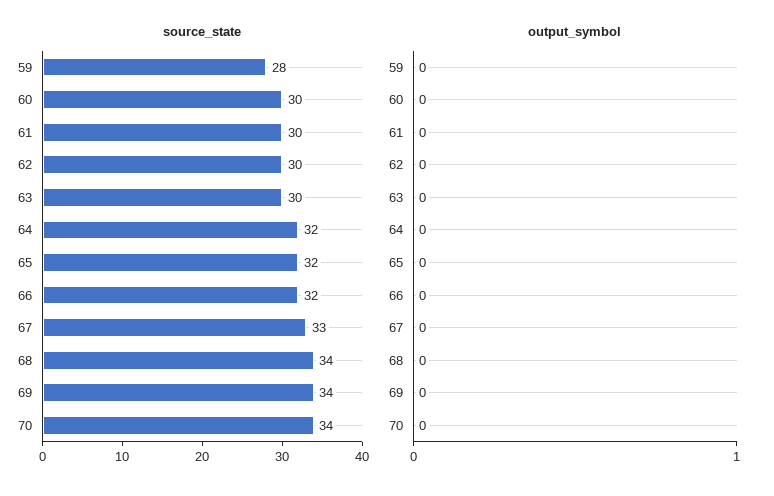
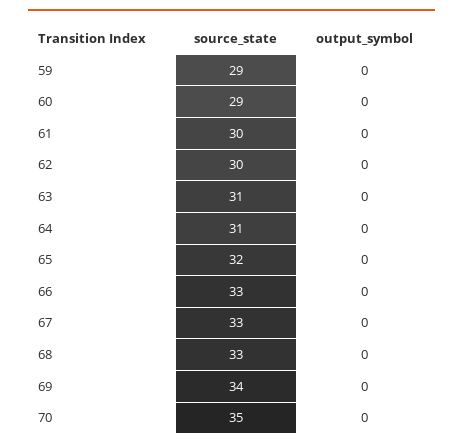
  {
    "source_state": {
-     "59": 28,
+     "59": 29,
-     "60": 30,
+     "60": 29,
      "61": 30,
      "62": 30,
-     "63": 30,
+     "63": 31,
-     "64": 32,
+     "64": 31,
      "65": 32,
-     "66": 32,
+     "66": 33,
      "67": 33,
-     "68": 34,
+     "68": 33,
      "69": 34,
-     "70": 34
+     "70": 35
    },
    "output_symbol": {
      "59": 0,
      "60": 0,
      "61": 0,
      "62": 0,
      "63": 0,
      "64": 0,
      "65": 0,
      "66": 0,
      "67": 0,
      "68": 0,
      "69": 0,
      "70": 0
    }
  }

